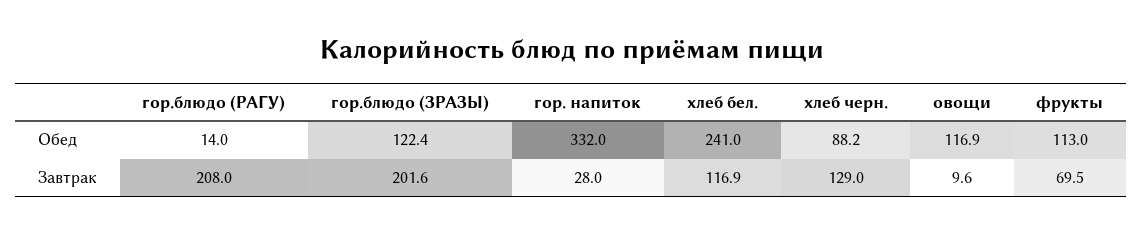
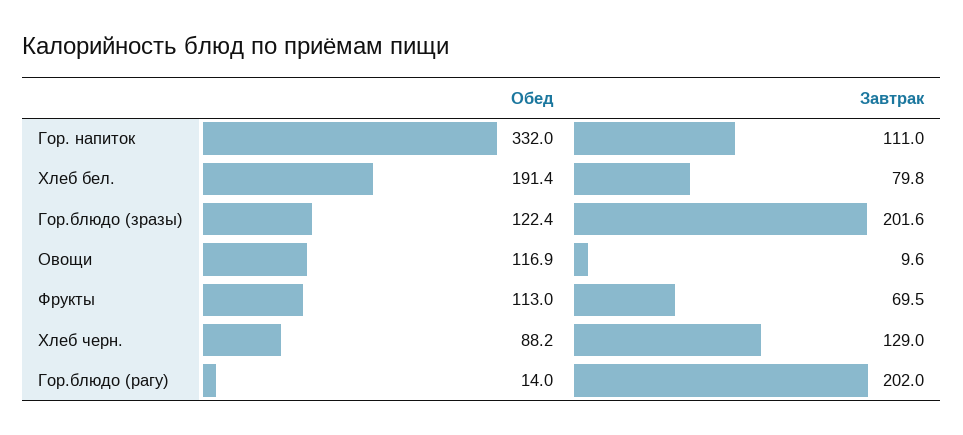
  {
    "гор.блюдо (РАГУ)": {
      "Обед": 14,
-     "Завтрак": 208
+     "Завтрак": 202
    },
    "гор.блюдо (ЗРАЗЫ)": {
      "Обед": 122.4,
      "Завтрак": 201.6
    },
    "гор. напиток": {
      "Обед": 332,
-     "Завтрак": 28
+     "Завтрак": 111
    },
    "хлеб бел.": {
-     "Обед": 241,
+     "Обед": 191.4,
-     "Завтрак": 116.9
+     "Завтрак": 79.8
    },
    "хлеб черн.": {
      "Обед": 88.2,
      "Завтрак": 129
    },
    "овощи": {
      "Обед": 116.9,
      "Завтрак": 9.6
    },
    "фрукты": {
      "Обед": 113,
      "Завтрак": 69.5
    }
  }

